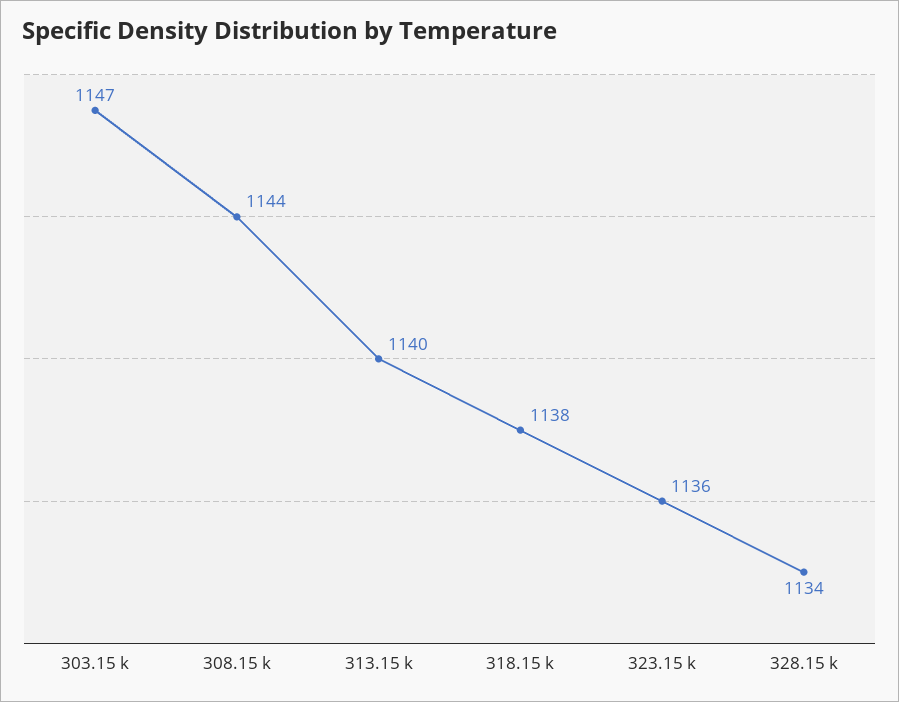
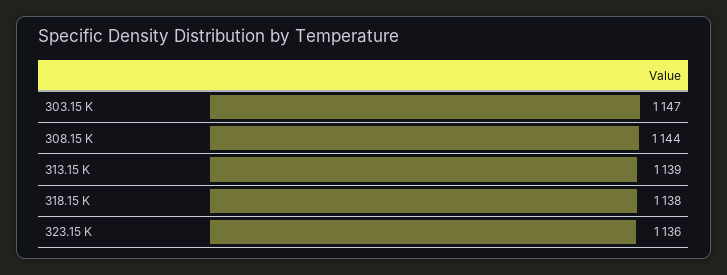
  {
    "303.15 k": 1147,
    "308.15 k": 1144,
-   "313.15 k": 1140,
+   "313.15 k": 1139,
    "318.15 k": 1138,
-   "323.15 k": 1136,
+   "323.15 k": 1136
-   "328.15 k": 1134
  }

